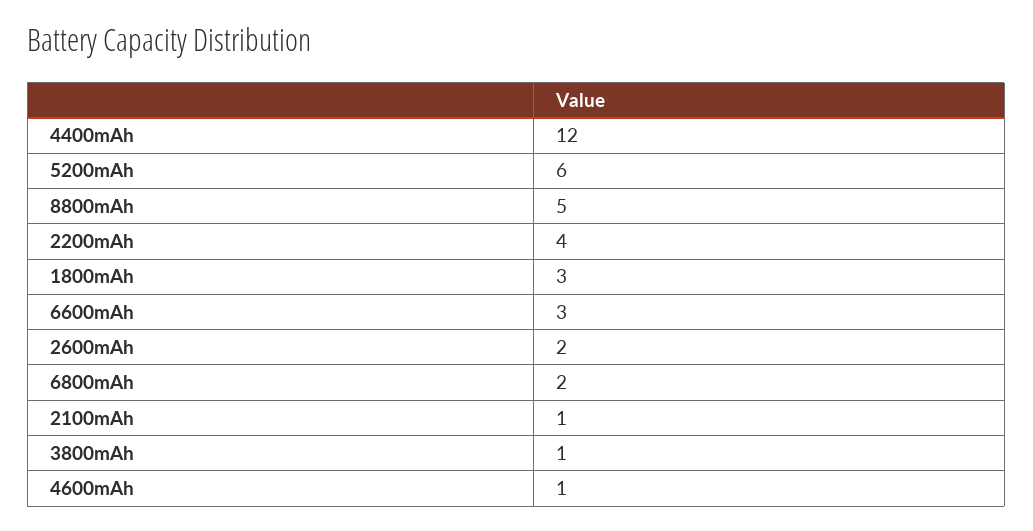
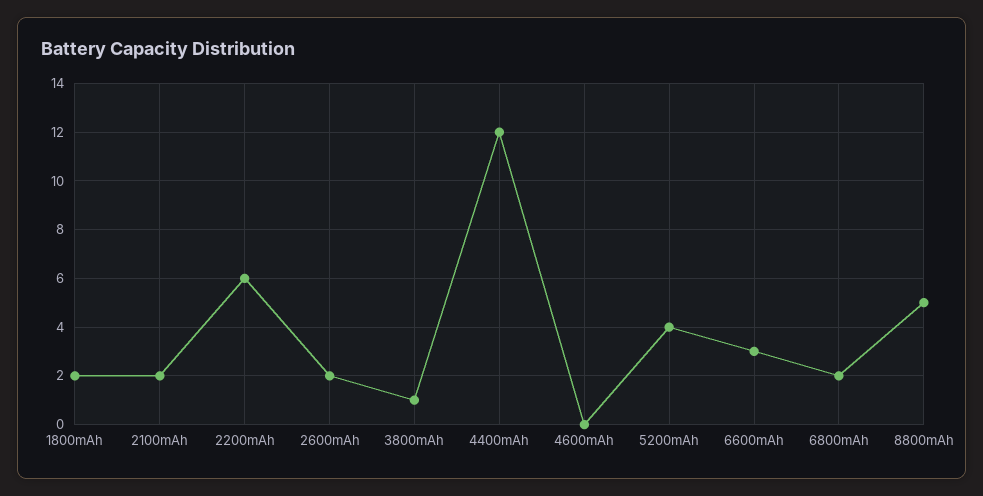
  {
    "4400mAh": 12,
-   "5200mAh": 6,
+   "5200mAh": 4,
    "8800mAh": 5,
-   "2200mAh": 4,
+   "2200mAh": 6,
-   "1800mAh": 3,
+   "1800mAh": 2,
    "6600mAh": 3,
    "2600mAh": 2,
    "6800mAh": 2,
-   "2100mAh": 1,
+   "2100mAh": 2,
    "3800mAh": 1,
-   "4600mAh": 1
+   "4600mAh": 0
  }

